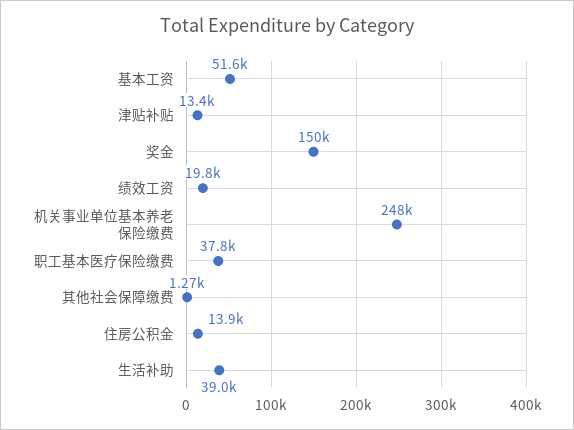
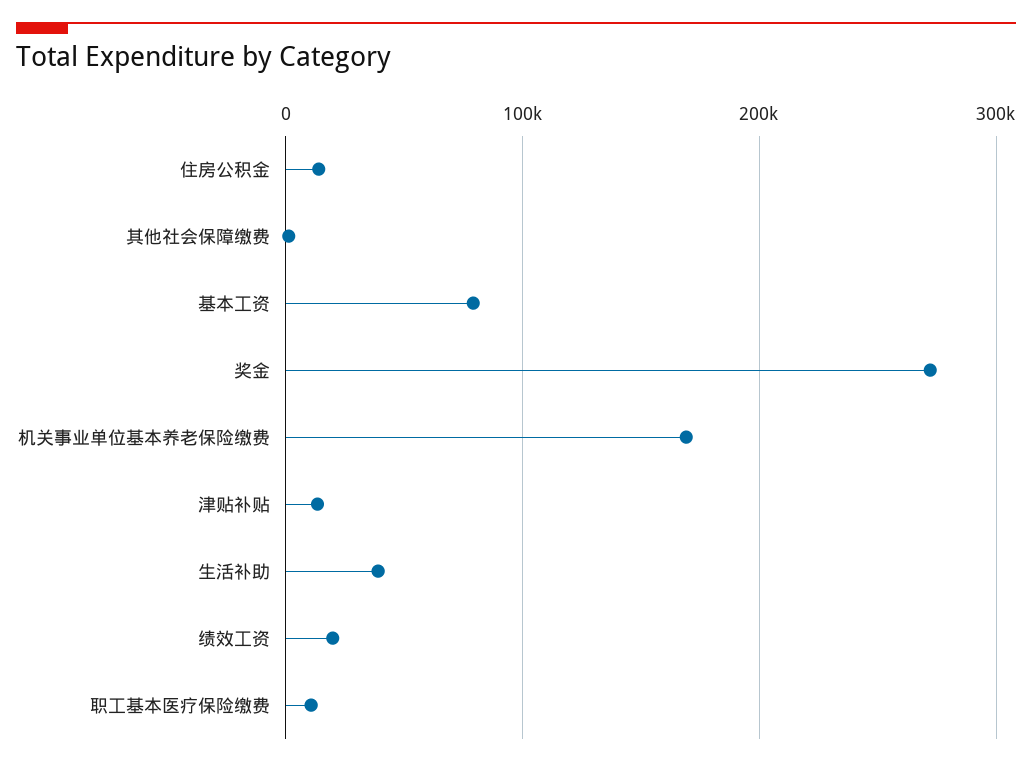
  {
-   "基本工资": 51600,
+   "基本工资": 80000,
    "津贴补贴": 13400,
-   "奖金": 150000,
+   "奖金": 270000,
    "绩效工资": 19800,
-   "机关事业单位基本养老保险缴费": 248000,
+   "机关事业单位基本养老保险缴费": 170000,
-   "职工基本医疗保险缴费": 37800,
+   "职工基本医疗保险缴费": 10000,
    "其他社会保障缴费": 1270,
    "住房公积金": 13900,
    "生活补助": 39000
  }

